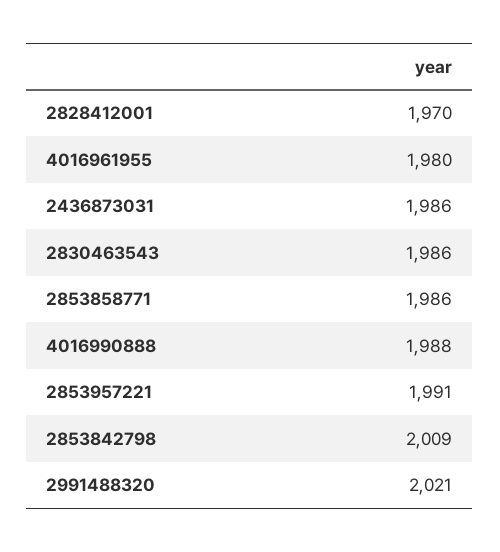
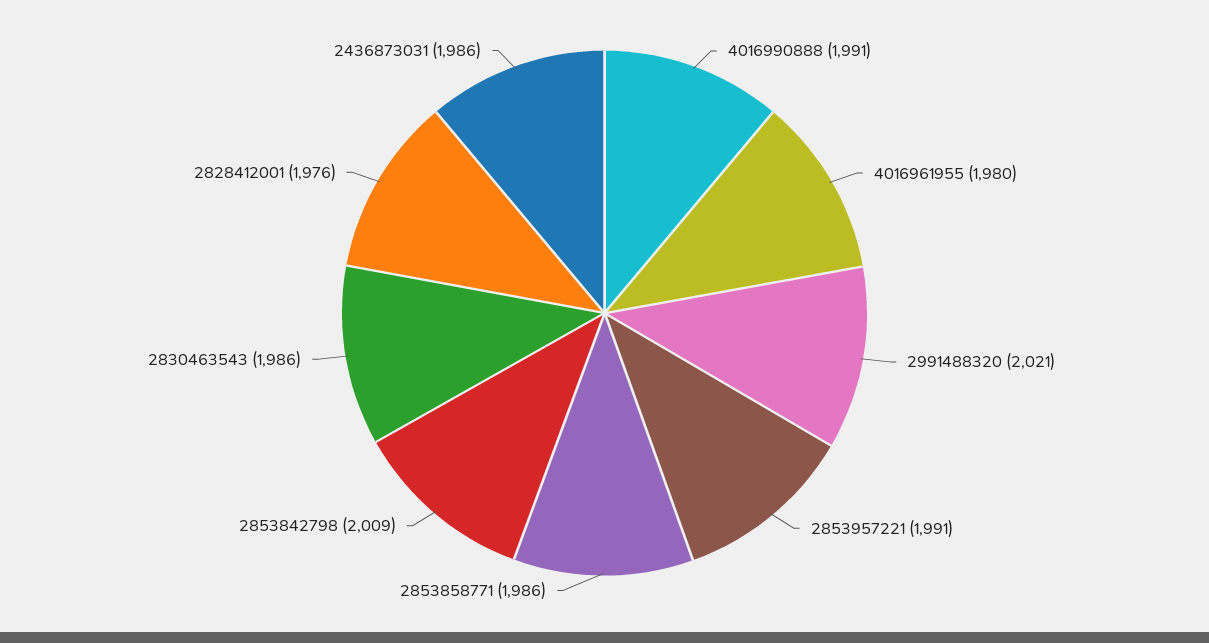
  {
-   "2828412001": 1970,
+   "2828412001": 1976,
    "4016961955": 1980,
    "2436873031": 1986,
    "2830463543": 1986,
    "2853858771": 1986,
-   "4016990888": 1988,
+   "4016990888": 1991,
    "2853957221": 1991,
    "2853842798": 2009,
    "2991488320": 2021
  }

